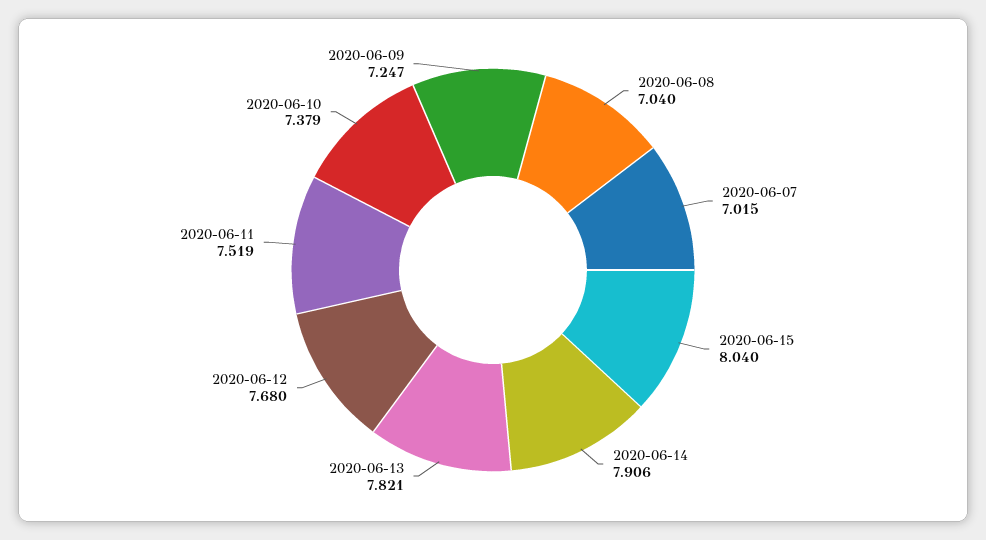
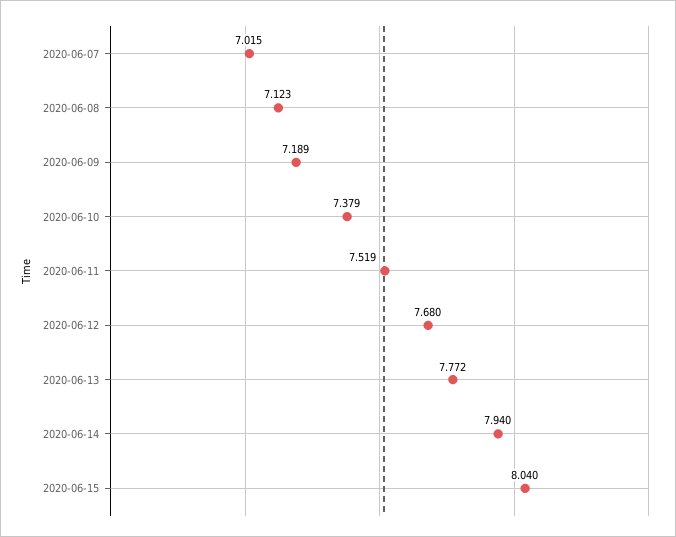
  {
-   "2020-06-08": 7.04,
+   "2020-06-08": 7.123,
    "2020-06-07": 7.015,
    "2020-06-15": 8.04,
-   "2020-06-14": 7.906,
+   "2020-06-14": 7.94,
-   "2020-06-13": 7.821,
+   "2020-06-13": 7.772,
    "2020-06-12": 7.68,
    "2020-06-11": 7.519,
    "2020-06-10": 7.379,
-   "2020-06-09": 7.247
+   "2020-06-09": 7.189
  }

